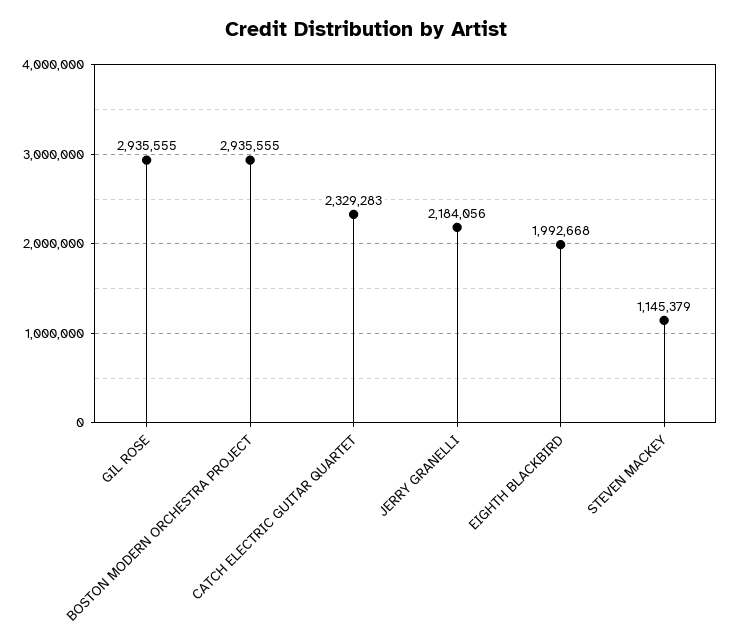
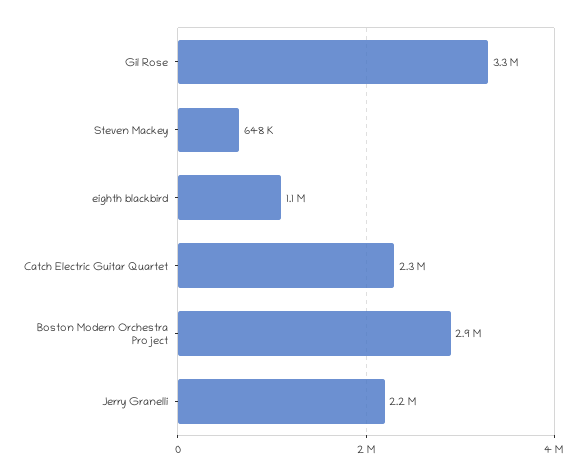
  {
-   "GIL ROSE": 2935555,
+   "GIL ROSE": 3300000,
    "BOSTON MODERN ORCHESTRA PROJECT": 2935555,
    "CATCH ELECTRIC GUITAR QUARTET": 2329283,
    "JERRY GRANELLI": 2184056,
-   "EIGHTH BLACKBIRD": 1992668,
+   "EIGHTH BLACKBIRD": 1100000,
-   "STEVEN MACKEY": 1145379
+   "STEVEN MACKEY": 648000
  }

